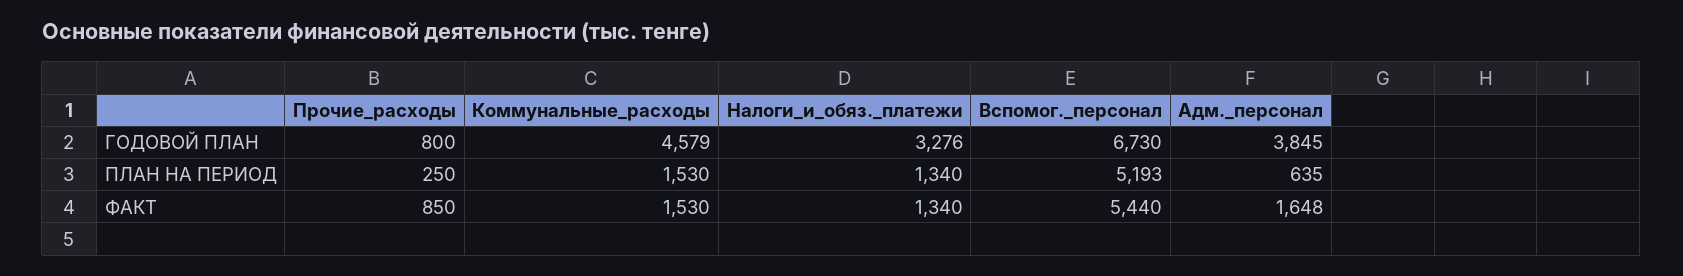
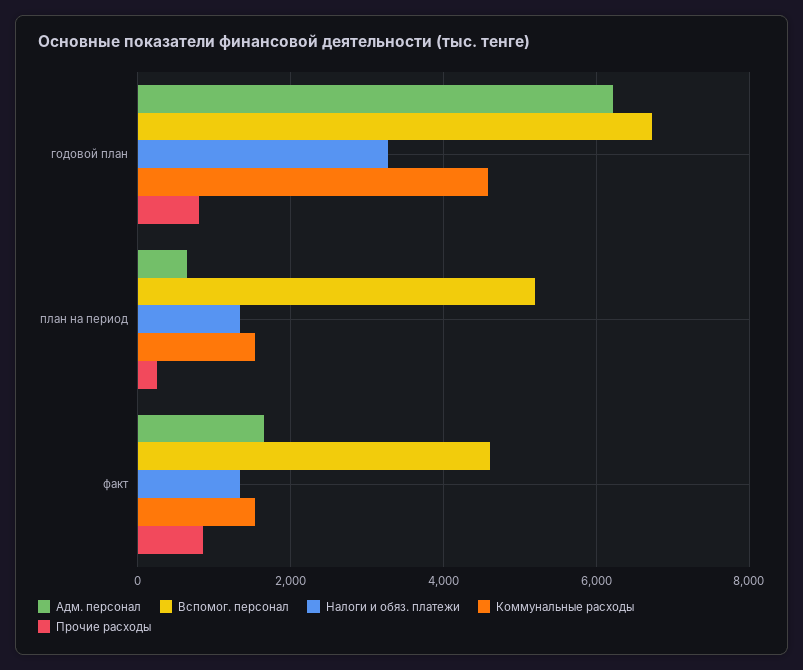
  {
    "Прочие_расходы": {
      "ГОДОВОЙ ПЛАН": 800,
      "ПЛАН НА ПЕРИОД": 250,
      "ФАКТ": 850
    },
    "Коммунальные_расходы": {
      "ГОДОВОЙ ПЛАН": 4579,
      "ПЛАН НА ПЕРИОД": 1530,
      "ФАКТ": 1530
    },
    "Налоги_и_обяз._платежи": {
      "ГОДОВОЙ ПЛАН": 3276,
      "ПЛАН НА ПЕРИОД": 1340,
      "ФАКТ": 1340
    },
    "Вспомог._персонал": {
      "ГОДОВОЙ ПЛАН": 6730,
      "ПЛАН НА ПЕРИОД": 5193,
-     "ФАКТ": 5440
+     "ФАКТ": 4600
    },
    "Адм._персонал": {
-     "ГОДОВОЙ ПЛАН": 3845,
+     "ГОДОВОЙ ПЛАН": 6200,
      "ПЛАН НА ПЕРИОД": 635,
      "ФАКТ": 1648
    }
  }

